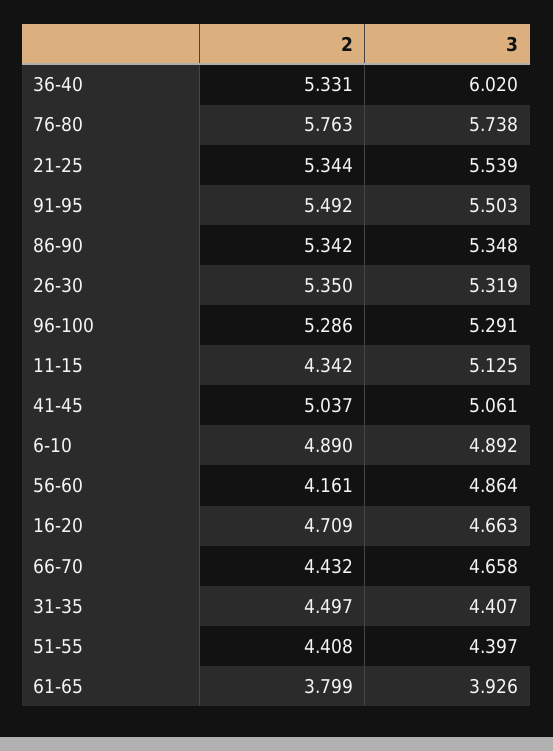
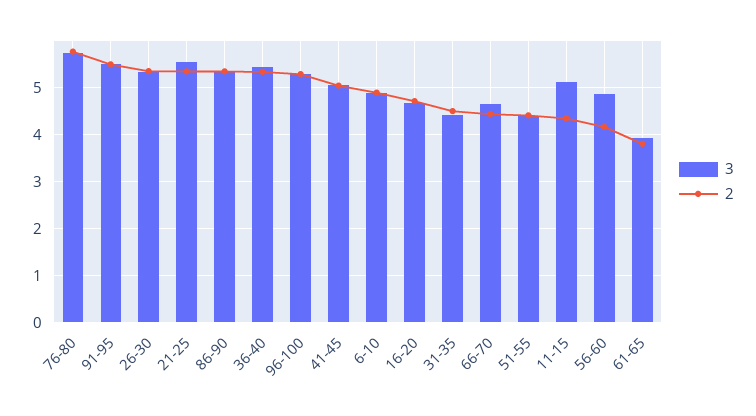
  {
    "2": {
      "36-40": 5.331,
      "76-80": 5.763,
      "21-25": 5.344,
      "91-95": 5.492,
      "86-90": 5.342,
      "26-30": 5.35,
      "96-100": 5.286,
      "11-15": 4.342,
      "41-45": 5.037,
      "6-10": 4.89,
      "56-60": 4.161,
      "16-20": 4.709,
      "66-70": 4.432,
      "31-35": 4.497,
      "51-55": 4.408,
      "61-65": 3.799
    },
    "3": {
-     "36-40": 6.02,
+     "36-40": 5.4,
      "76-80": 5.738,
      "21-25": 5.539,
      "91-95": 5.503,
      "86-90": 5.348,
      "26-30": 5.319,
      "96-100": 5.291,
      "11-15": 5.125,
      "41-45": 5.061,
      "6-10": 4.892,
      "56-60": 4.864,
      "16-20": 4.663,
      "66-70": 4.658,
      "31-35": 4.407,
      "51-55": 4.397,
      "61-65": 3.926
    }
  }

